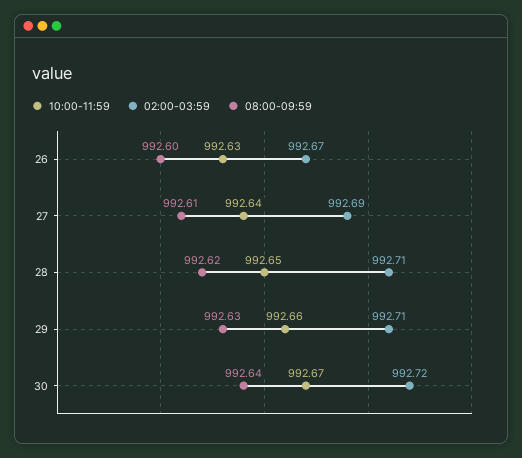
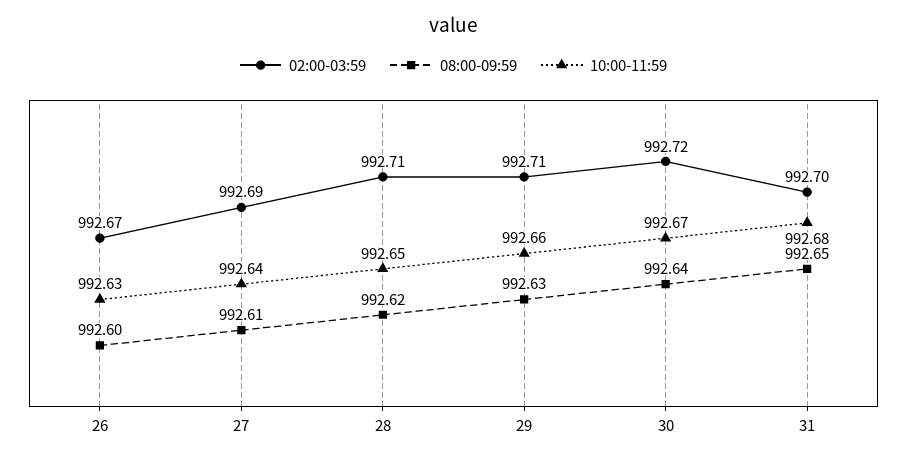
  {
    "10:00-11:59": {
      "26": 992.63,
      "27": 992.64,
      "28": 992.65,
      "29": 992.66,
-     "30": 992.67
+     "30": 992.67,
+     "31": 992.68
    },
    "02:00-03:59": {
      "26": 992.67,
      "27": 992.69,
      "28": 992.71,
      "29": 992.71,
-     "30": 992.72
+     "30": 992.72,
+     "31": 992.7
    },
    "08:00-09:59": {
      "26": 992.6,
      "27": 992.61,
      "28": 992.62,
      "29": 992.63,
-     "30": 992.64
+     "30": 992.64,
+     "31": 992.65
    }
  }

